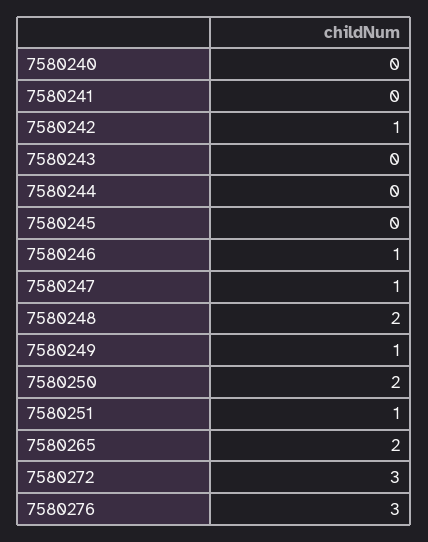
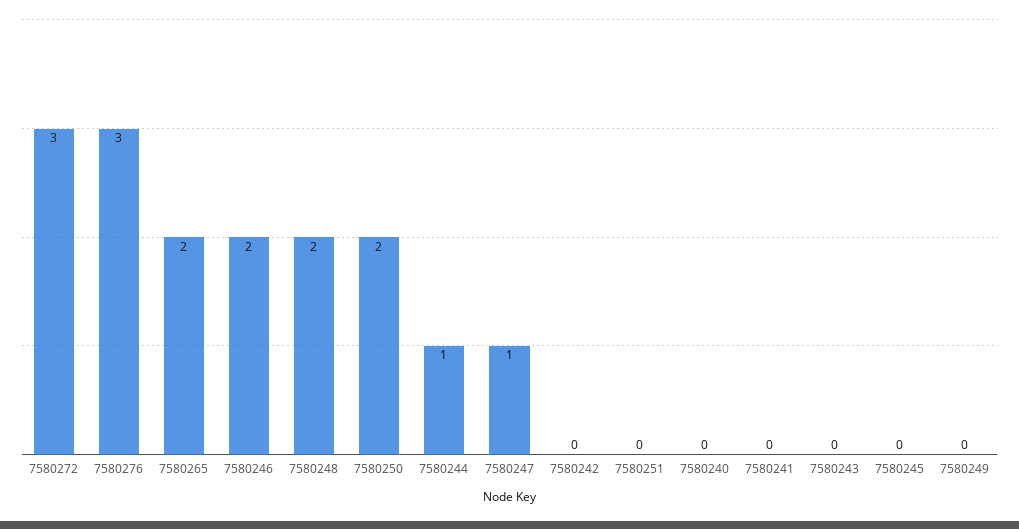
  {
    "7580240": 0,
    "7580241": 0,
-   "7580242": 1,
+   "7580242": 0,
    "7580243": 0,
-   "7580244": 0,
+   "7580244": 1,
    "7580245": 0,
-   "7580246": 1,
+   "7580246": 2,
    "7580247": 1,
    "7580248": 2,
-   "7580249": 1,
+   "7580249": 0,
    "7580250": 2,
-   "7580251": 1,
+   "7580251": 0,
    "7580265": 2,
    "7580272": 3,
    "7580276": 3
  }

